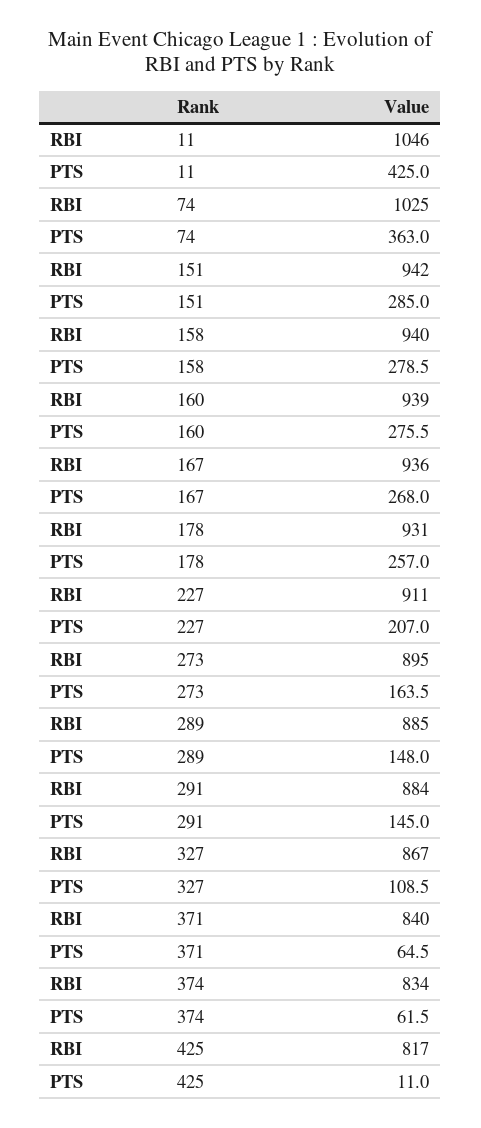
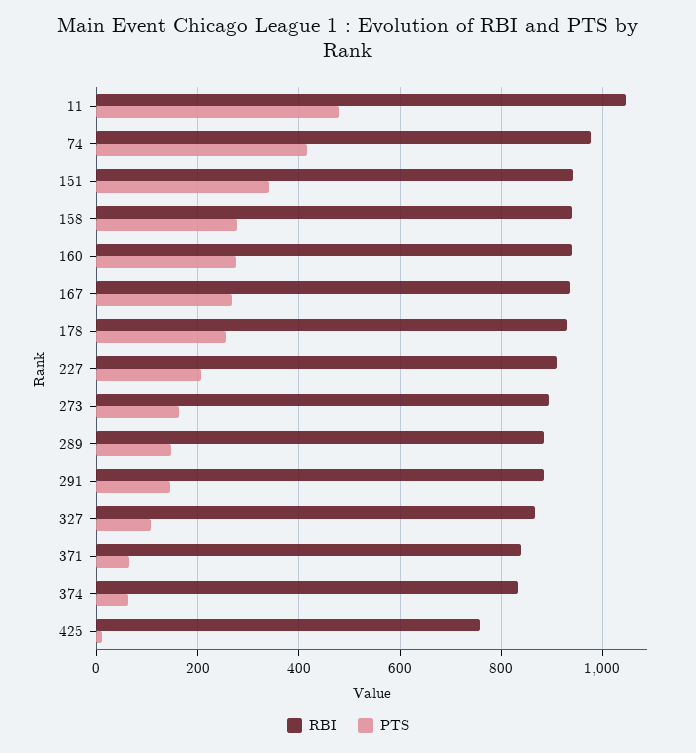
  {
    "RBI": {
      "11": 1046,
-     "74": 1025,
+     "74": 980,
      "151": 942,
      "158": 940,
      "160": 939,
      "167": 936,
      "178": 931,
      "227": 911,
      "273": 895,
      "289": 885,
      "291": 884,
      "327": 867,
      "371": 840,
      "374": 834,
-     "425": 817
+     "425": 760
    },
    "PTS": {
-     "11": 425,
+     "11": 480,
-     "74": 363,
+     "74": 420,
-     "151": 285,
+     "151": 340,
      "158": 278.5,
      "160": 275.5,
      "167": 268,
      "178": 257,
      "227": 207,
      "273": 163.5,
      "289": 148,
      "291": 145,
      "327": 108.5,
      "371": 64.5,
      "374": 61.5,
      "425": 11
    }
  }

